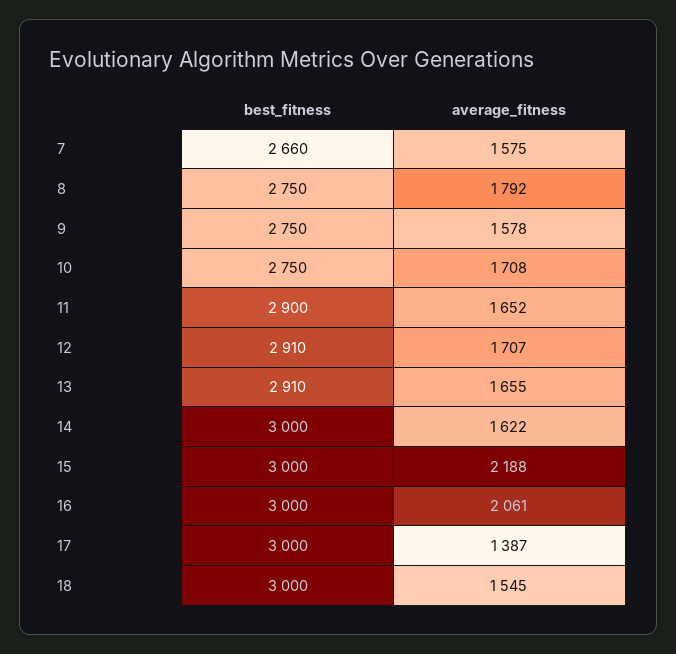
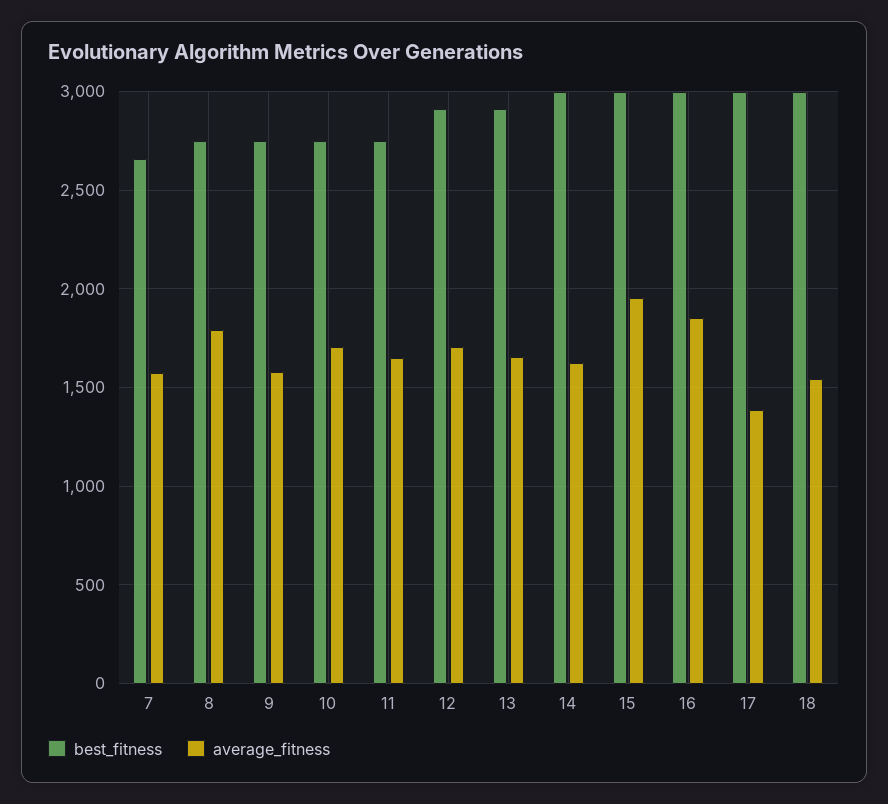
  {
    "best_fitness": {
      "7": 2660,
      "8": 2750,
      "9": 2750,
      "10": 2750,
-     "11": 2900,
+     "11": 2750,
      "12": 2910,
      "13": 2910,
      "14": 3000,
      "15": 3000,
      "16": 3000,
      "17": 3000,
      "18": 3000
    },
    "average_fitness": {
      "7": 1575,
      "8": 1792,
      "9": 1578,
      "10": 1708,
      "11": 1652,
      "12": 1707,
      "13": 1655,
      "14": 1622,
-     "15": 2188,
+     "15": 1950,
-     "16": 2061,
+     "16": 1850,
      "17": 1387,
      "18": 1545
    }
  }

